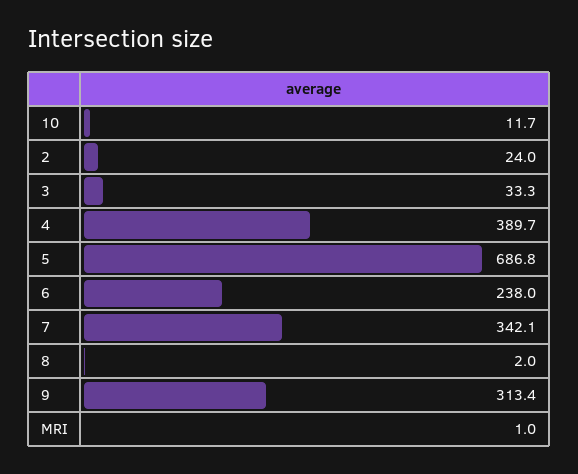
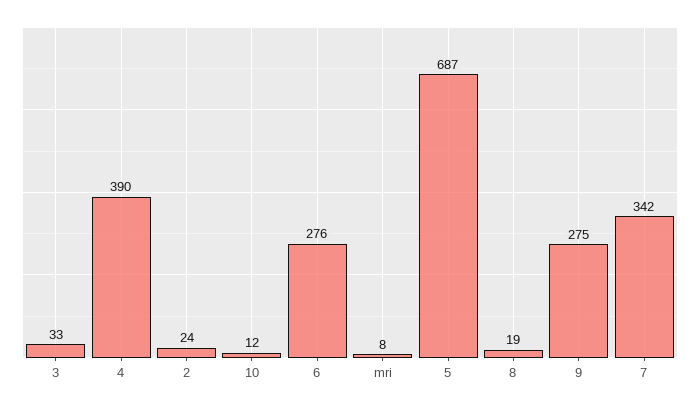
  {
    "10": 11.7,
    "2": 24,
    "3": 33.3,
    "4": 389.7,
    "5": 686.8,
-   "6": 238,
+   "6": 276,
    "7": 342.1,
-   "8": 2,
+   "8": 19,
-   "9": 313.4,
+   "9": 275,
-   "MRI": 1
+   "MRI": 8
  }

